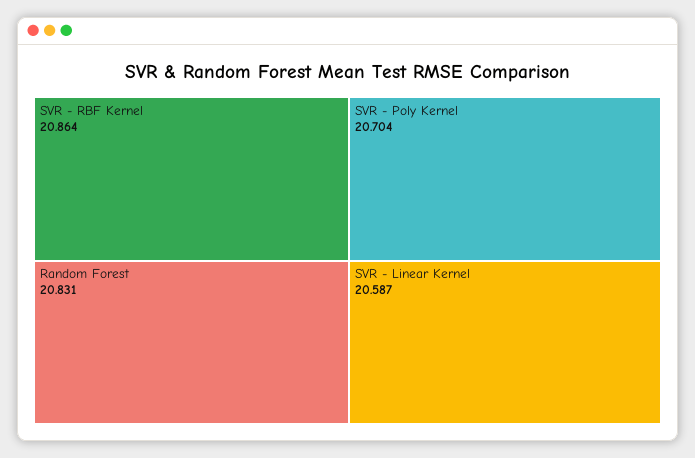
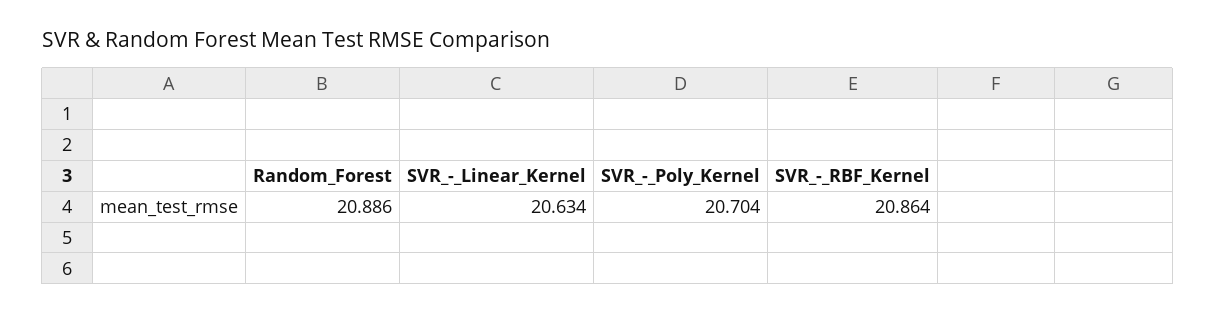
  {
    "SVR - RBF Kernel": 20.864,
-   "Random Forest": 20.831,
+   "Random Forest": 20.886,
    "SVR - Poly Kernel": 20.704,
-   "SVR - Linear Kernel": 20.587
+   "SVR - Linear Kernel": 20.634
  }

